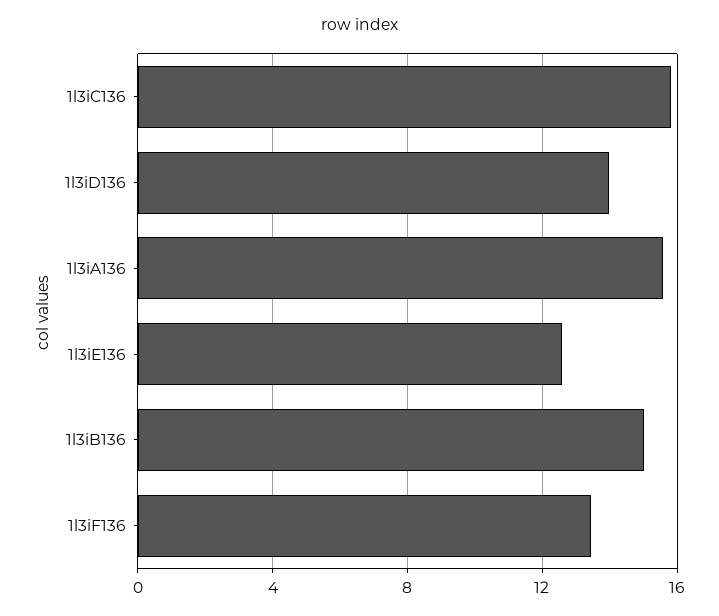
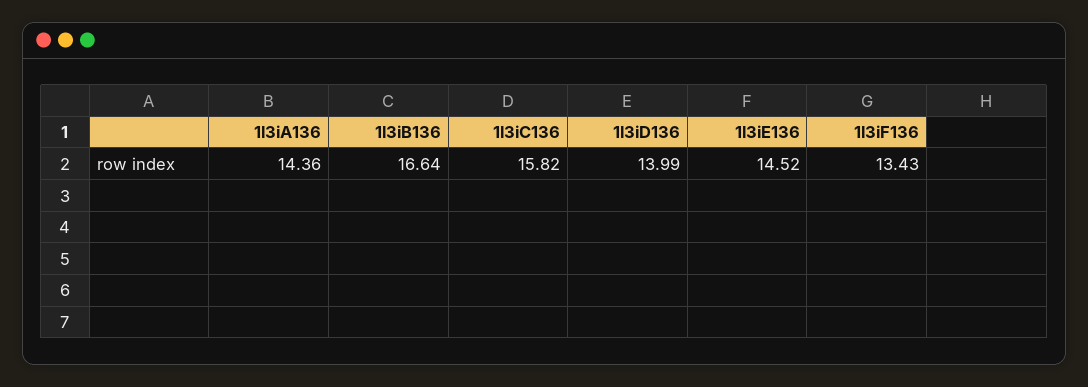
  {
    "1l3iC136": 15.82,
    "1l3iD136": 13.99,
-   "1l3iA136": 15.5,
+   "1l3iA136": 14.36,
-   "1l3iE136": 12.5,
+   "1l3iE136": 14.52,
-   "1l3iB136": 15,
+   "1l3iB136": 16.64,
    "1l3iF136": 13.43
  }

